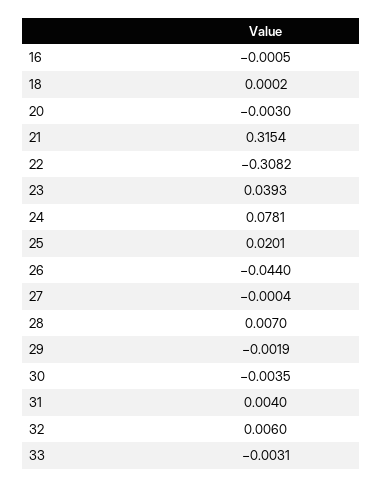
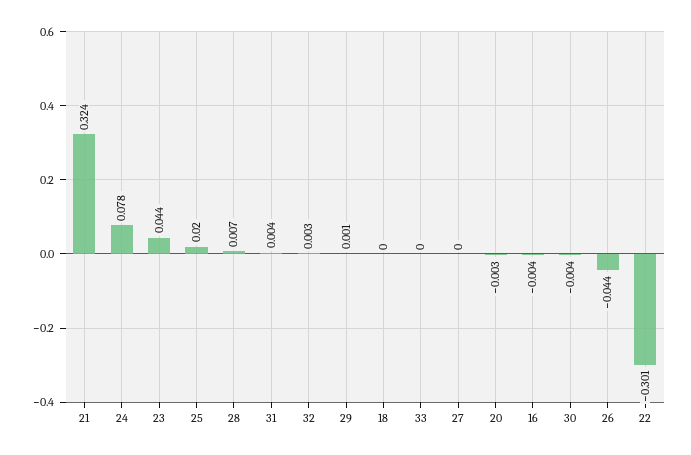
  {
-   "16": -0.0005,
+   "16": -0.004,
    "18": 0.0002,
    "20": -0.003,
-   "21": 0.3154,
+   "21": 0.324,
-   "22": -0.3082,
+   "22": -0.301,
-   "23": 0.0393,
+   "23": 0.044,
    "24": 0.0781,
    "25": 0.0201,
    "26": -0.044,
    "27": -0.0004,
    "28": 0.007,
-   "29": -0.0019,
+   "29": 0.001,
    "30": -0.0035,
    "31": 0.004,
-   "32": 0.006,
+   "32": 0.003,
-   "33": -0.0031
+   "33": 0
  }

